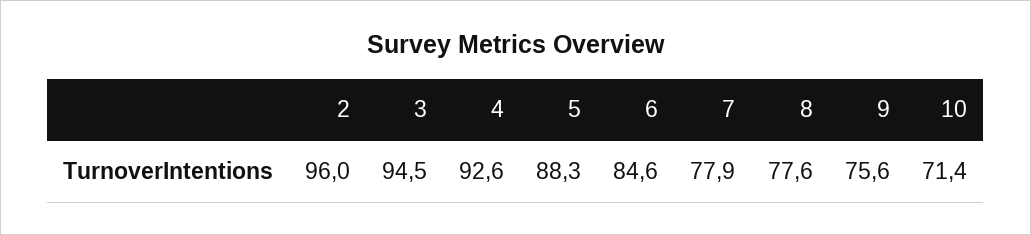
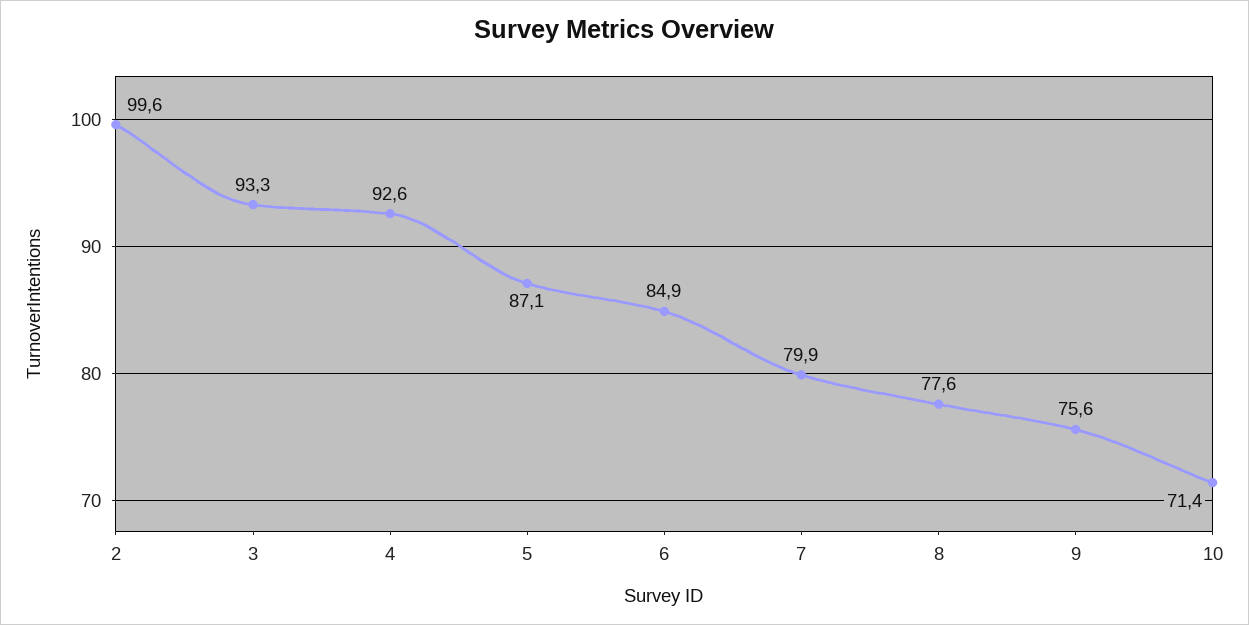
  {
-   "2": 96,
+   "2": 99.6,
-   "3": 94.5,
+   "3": 93.3,
    "4": 92.6,
-   "5": 88.3,
+   "5": 87.1,
-   "6": 84.6,
+   "6": 84.9,
-   "7": 77.9,
+   "7": 79.9,
    "8": 77.6,
    "9": 75.6,
    "10": 71.4
  }

